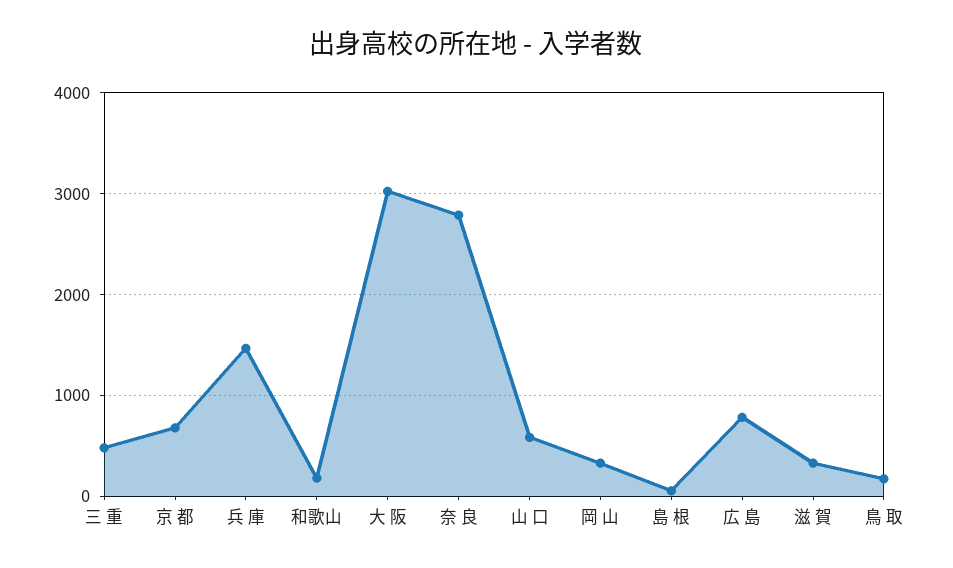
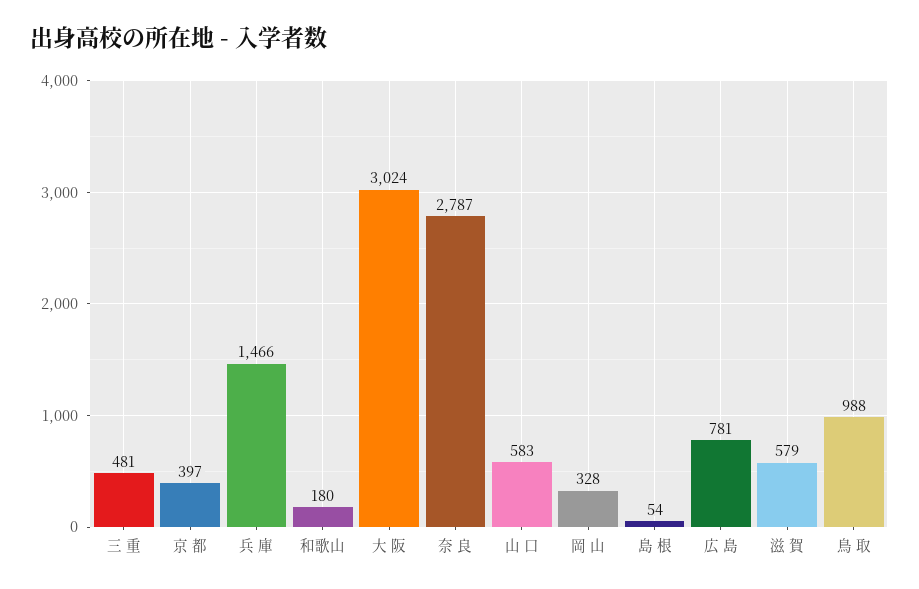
  {
    "三 重": 481,
-   "京 都": 700,
+   "京 都": 397,
    "兵 庫": 1466,
    "和歌山": 180,
    "大 阪": 3024,
    "奈 良": 2787,
    "山 口": 583,
    "岡 山": 328,
    "島 根": 54,
    "広 島": 781,
-   "滋 賀": 300,
+   "滋 賀": 579,
-   "鳥 取": 200
+   "鳥 取": 988
  }

